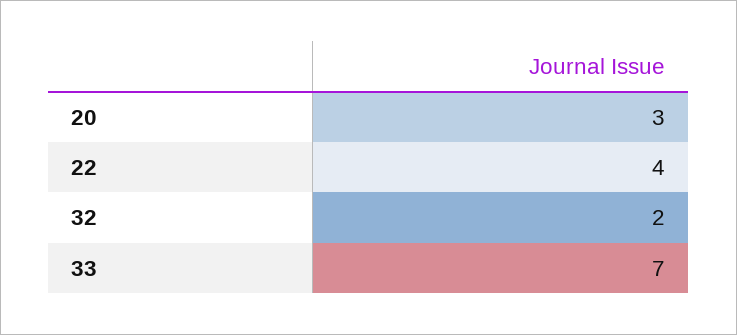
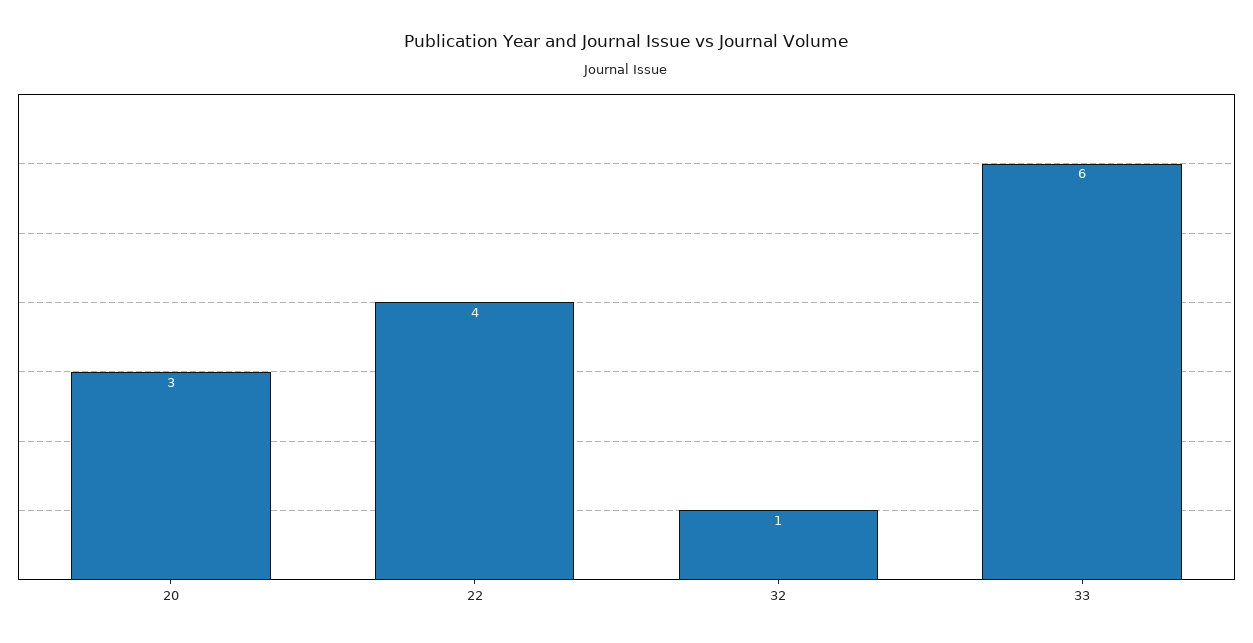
  {
    "20": 3,
    "22": 4,
-   "32": 2,
+   "32": 1,
-   "33": 7
+   "33": 6
  }

